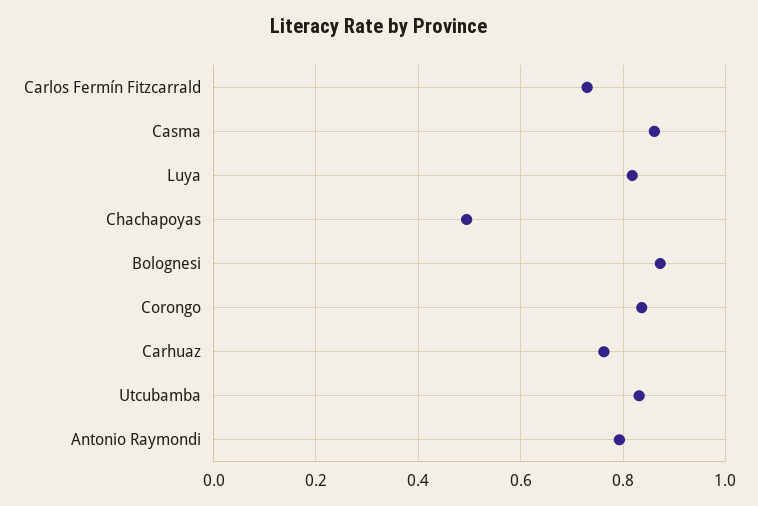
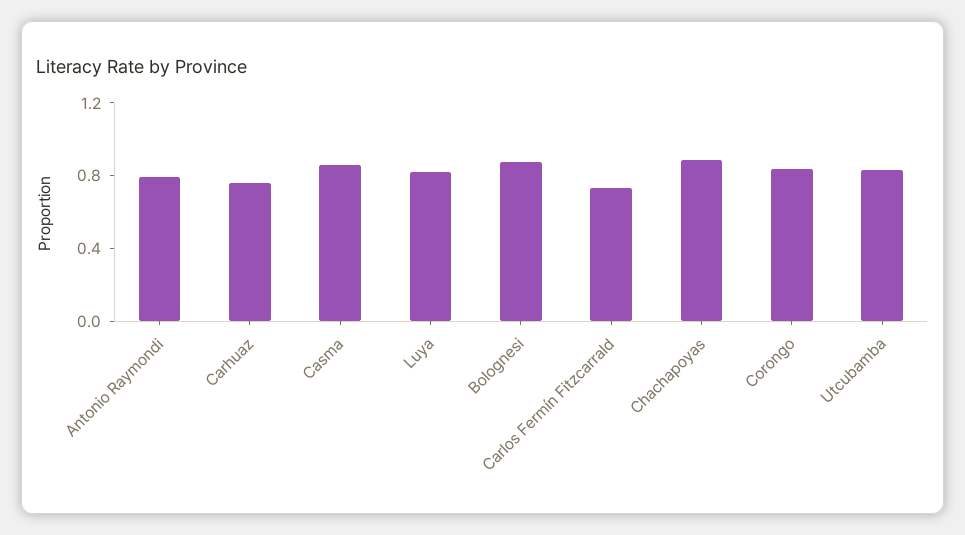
  {
    "Carlos Fermín Fitzcarrald": 0.72,
    "Casma": 0.86,
    "Luya": 0.82,
-   "Chachapoyas": 0.5,
+   "Chachapoyas": 0.9,
    "Bolognesi": 0.88,
    "Corongo": 0.84,
    "Carhuaz": 0.76,
    "Utcubamba": 0.84,
    "Antonio Raymondi": 0.8
  }

